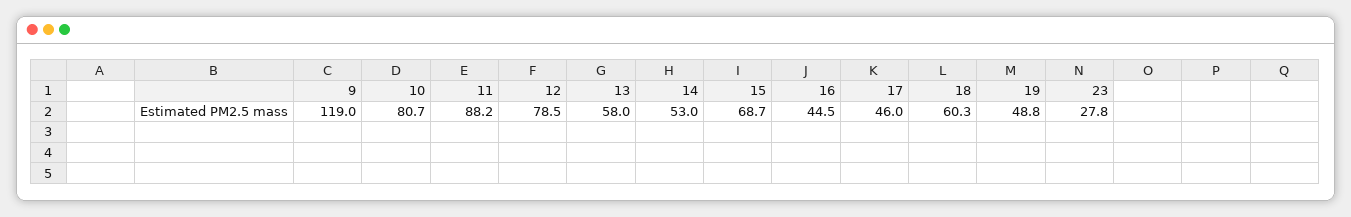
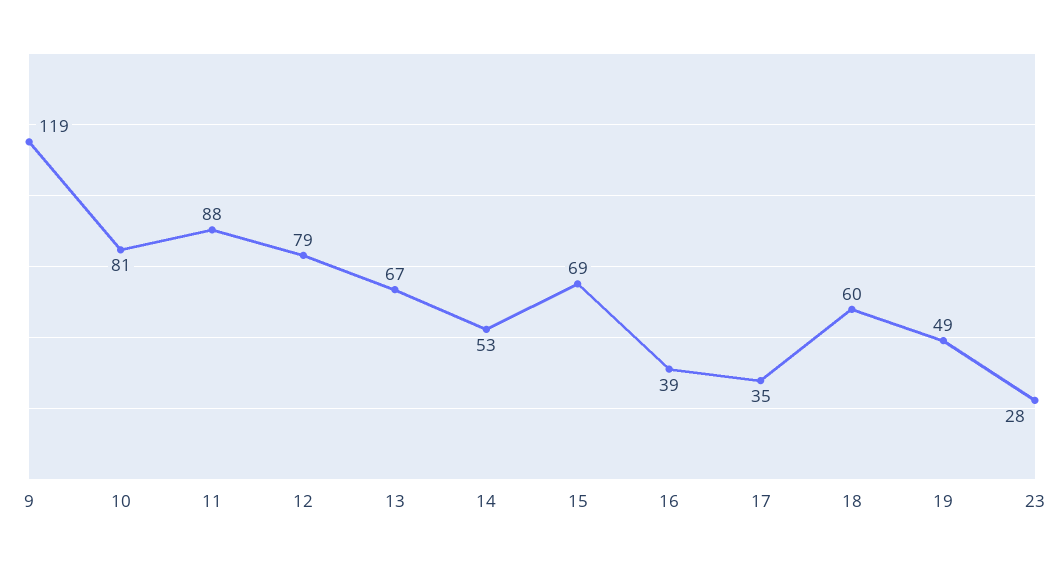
  {
    "9": 119,
    "10": 80.7,
    "11": 88.2,
    "12": 78.5,
-   "13": 58,
+   "13": 67,
    "14": 53,
    "15": 68.7,
-   "16": 44.5,
+   "16": 39,
-   "17": 46,
+   "17": 35,
    "18": 60.3,
    "19": 48.8,
    "23": 27.8
  }

